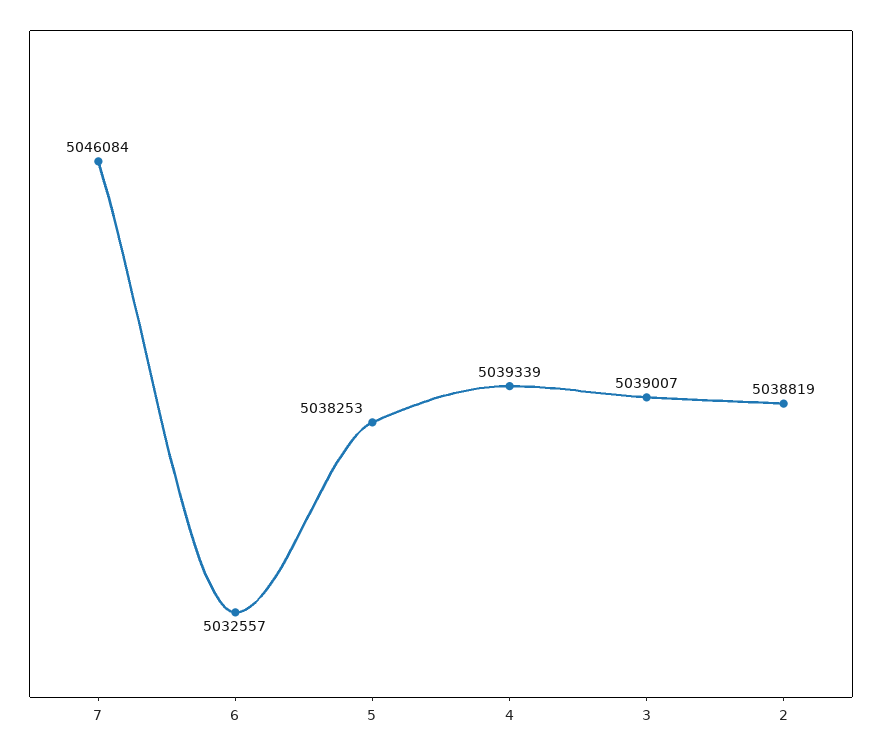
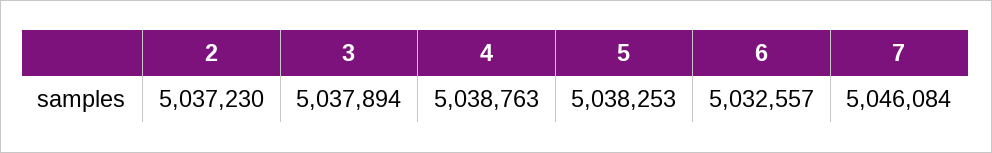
  {
    "7": 5046084,
    "6": 5032557,
    "5": 5038253,
-   "4": 5039339,
+   "4": 5038763,
-   "3": 5039007,
+   "3": 5037894,
-   "2": 5038819
+   "2": 5037230
  }

